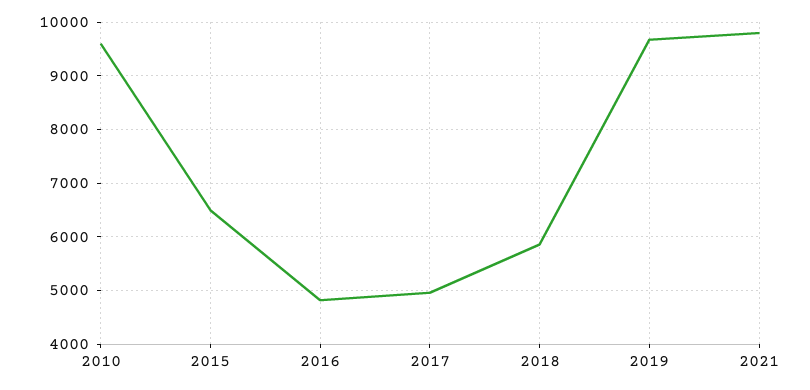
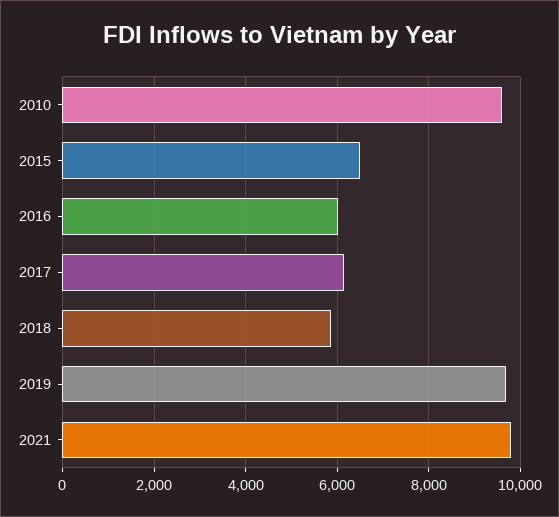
  {
    "2010": 9600,
    "2015": 6400,
-   "2016": 4800,
+   "2016": 6000,
-   "2017": 5000,
+   "2017": 6200,
    "2018": 5800,
    "2019": 9600,
    "2021": 9800
  }

